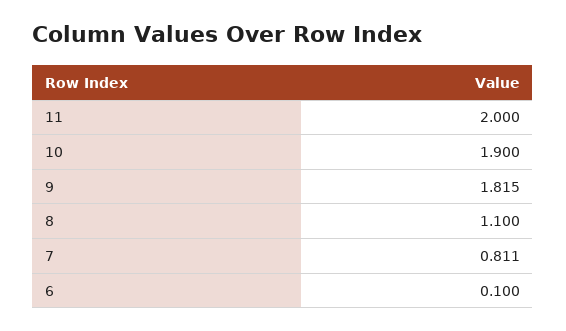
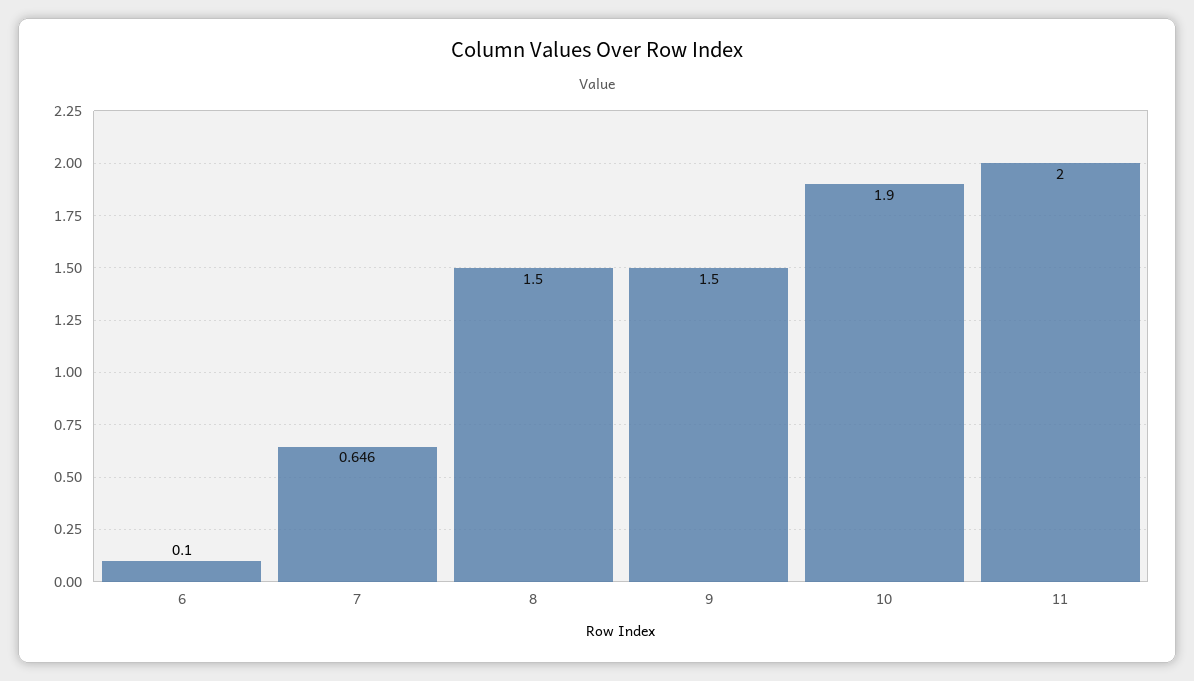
  {
    "11": 2,
    "10": 1.9,
-   "9": 1.815,
+   "9": 1.5,
-   "8": 1.1,
+   "8": 1.5,
-   "7": 0.811,
+   "7": 0.646,
    "6": 0.1
  }

